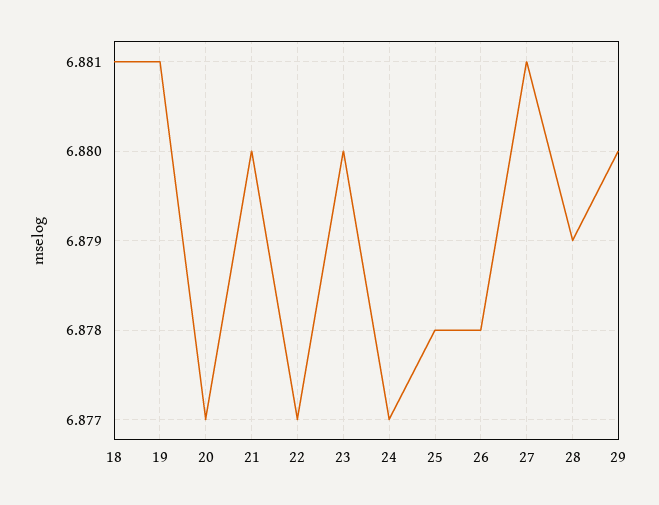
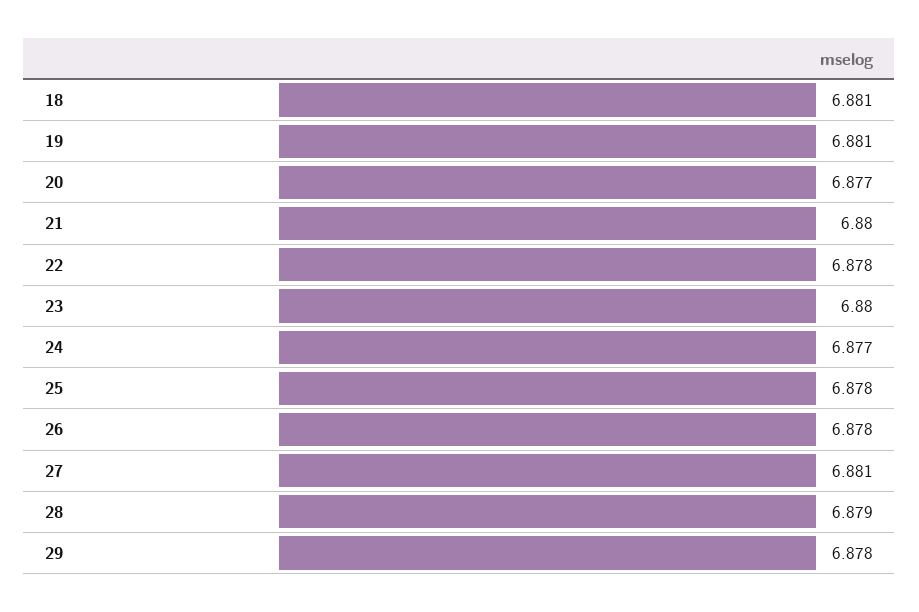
  {
    "18": 6.881,
    "19": 6.881,
    "20": 6.877,
    "21": 6.88,
-   "22": 6.877,
+   "22": 6.878,
    "23": 6.88,
    "24": 6.877,
    "25": 6.878,
    "26": 6.878,
    "27": 6.881,
    "28": 6.879,
-   "29": 6.88
+   "29": 6.878
  }

